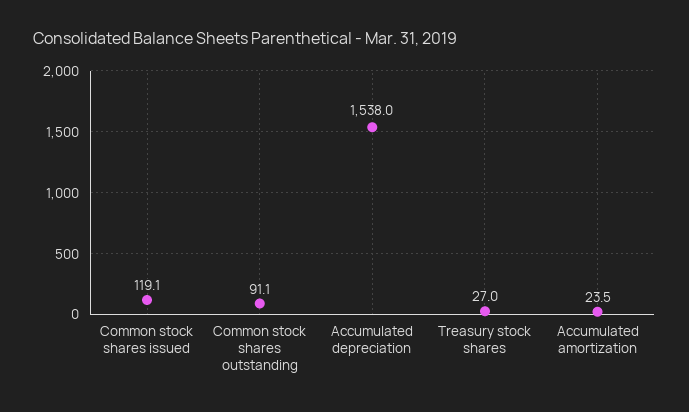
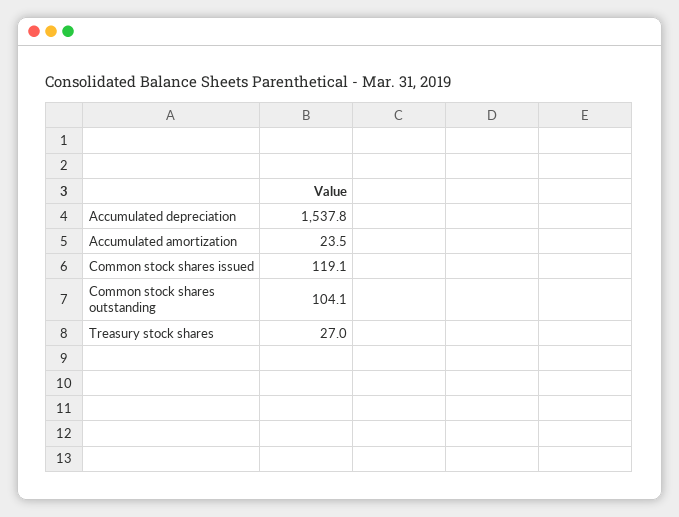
  {
    "Common stock shares issued": 119.1,
-   "Common stock shares outstanding": 91.1,
+   "Common stock shares outstanding": 104.1,
-   "Accumulated depreciation": 1538,
+   "Accumulated depreciation": 1537.8,
    "Treasury stock shares": 27,
    "Accumulated amortization": 23.5
  }

